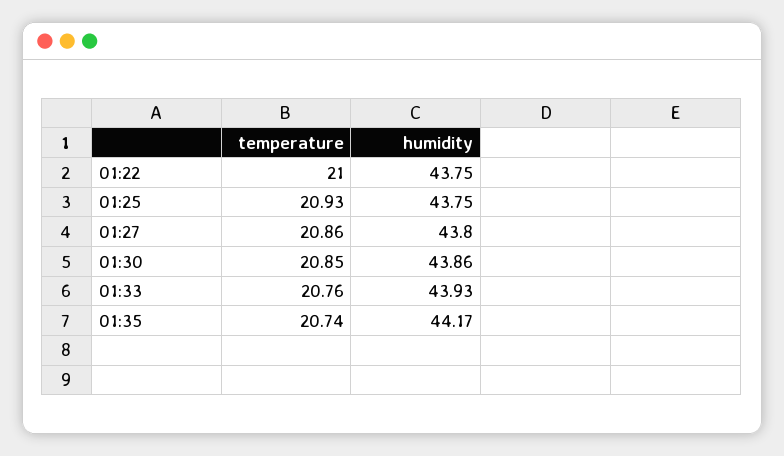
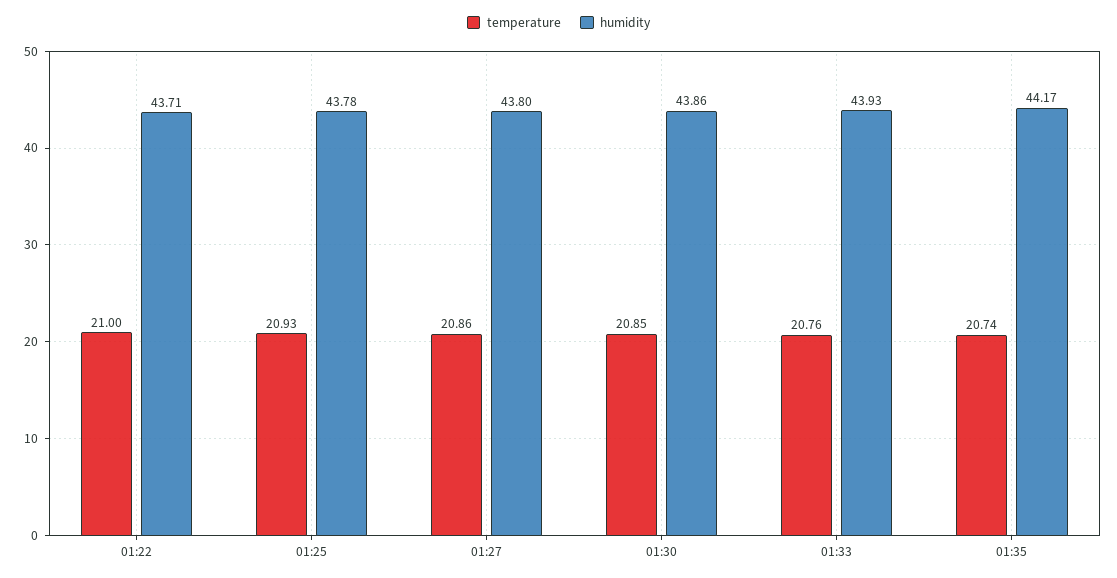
  {
    "temperature": {
      "01:22": 21,
      "01:25": 20.93,
      "01:27": 20.86,
      "01:30": 20.85,
      "01:33": 20.76,
      "01:35": 20.74
    },
    "humidity": {
-     "01:22": 43.75,
+     "01:22": 43.71,
-     "01:25": 43.75,
+     "01:25": 43.78,
      "01:27": 43.8,
      "01:30": 43.86,
      "01:33": 43.93,
      "01:35": 44.17
    }
  }

